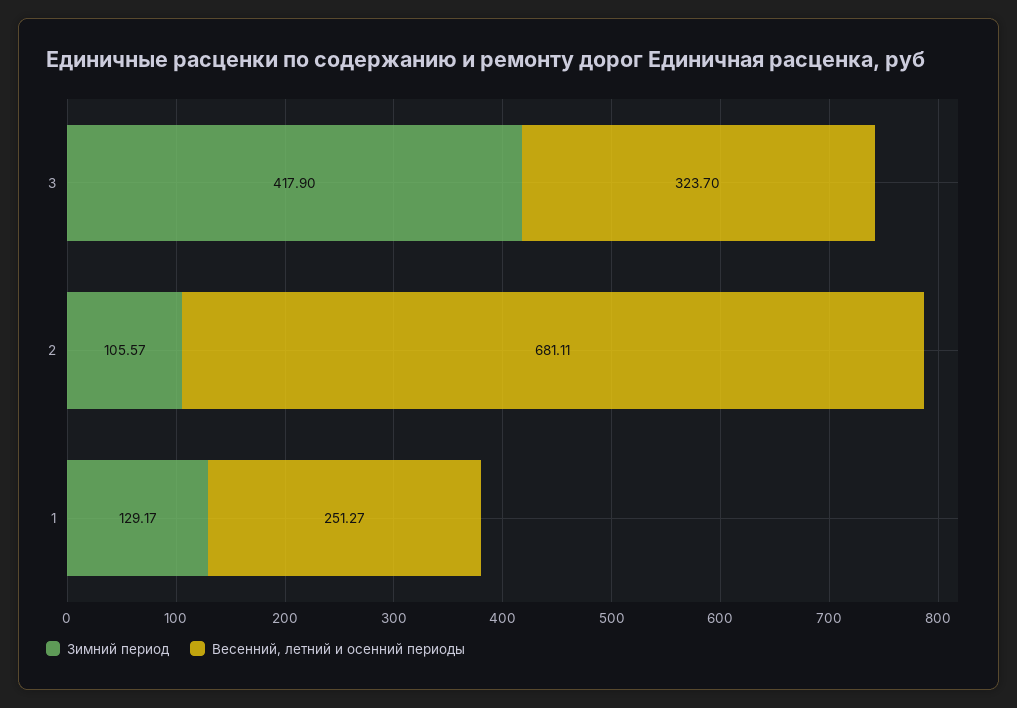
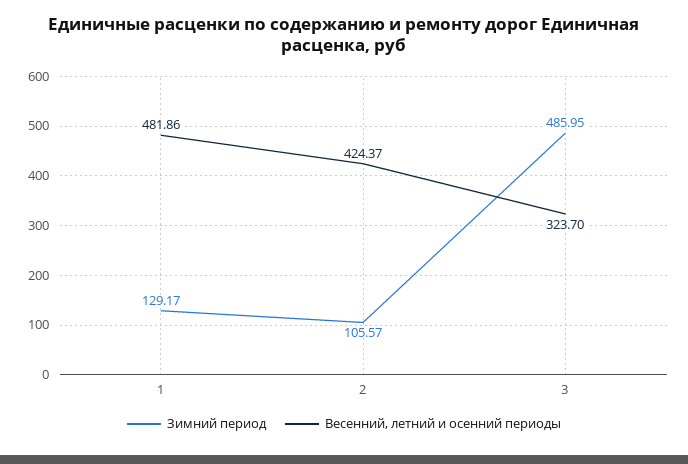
  {
    "Зимний период": {
-     "3": 417.9,
+     "3": 485.95,
      "2": 105.57,
      "1": 129.17
    },
    "Весенний, летний и осенний периоды": {
      "3": 323.7,
-     "2": 681.11,
+     "2": 424.37,
-     "1": 251.27
+     "1": 481.86
    }
  }

